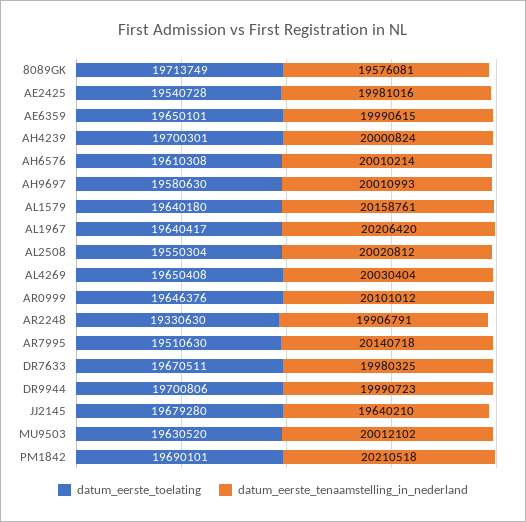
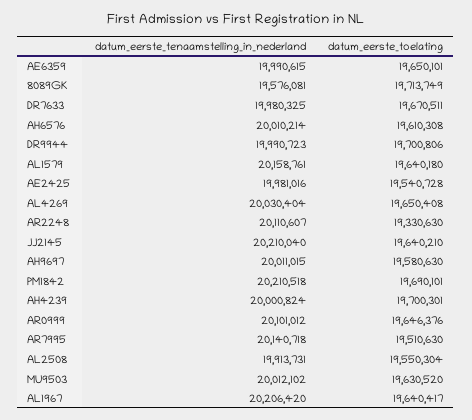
  {
    "datum_eerste_toelating": {
      "8089GK": 19713749,
      "AE2425": 19540728,
      "AE6359": 19650101,
      "AH4239": 19700301,
      "AH6576": 19610308,
      "AH9697": 19580630,
      "AL1579": 19640180,
      "AL1967": 19640417,
      "AL2508": 19550304,
      "AL4269": 19650408,
      "AR0999": 19646376,
      "AR2248": 19330630,
      "AR7995": 19510630,
      "DR7633": 19670511,
      "DR9944": 19700806,
-     "JJ2145": 19679280,
+     "JJ2145": 19640210,
      "MU9503": 19630520,
      "PM1842": 19690101
    },
    "datum_eerste_tenaamstelling_in_nederland": {
      "8089GK": 19576081,
      "AE2425": 19981016,
      "AE6359": 19990615,
      "AH4239": 20000824,
      "AH6576": 20010214,
-     "AH9697": 20010993,
+     "AH9697": 20011015,
      "AL1579": 20158761,
      "AL1967": 20206420,
-     "AL2508": 20020812,
+     "AL2508": 19913731,
      "AL4269": 20030404,
      "AR0999": 20101012,
-     "AR2248": 19906791,
+     "AR2248": 20110607,
      "AR7995": 20140718,
      "DR7633": 19980325,
      "DR9944": 19990723,
-     "JJ2145": 19640210,
+     "JJ2145": 20210040,
      "MU9503": 20012102,
      "PM1842": 20210518
    }
  }

